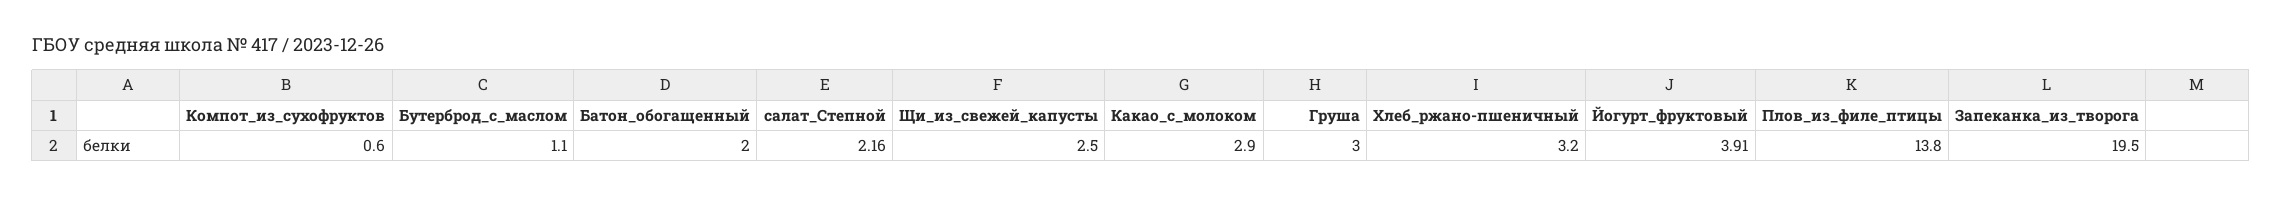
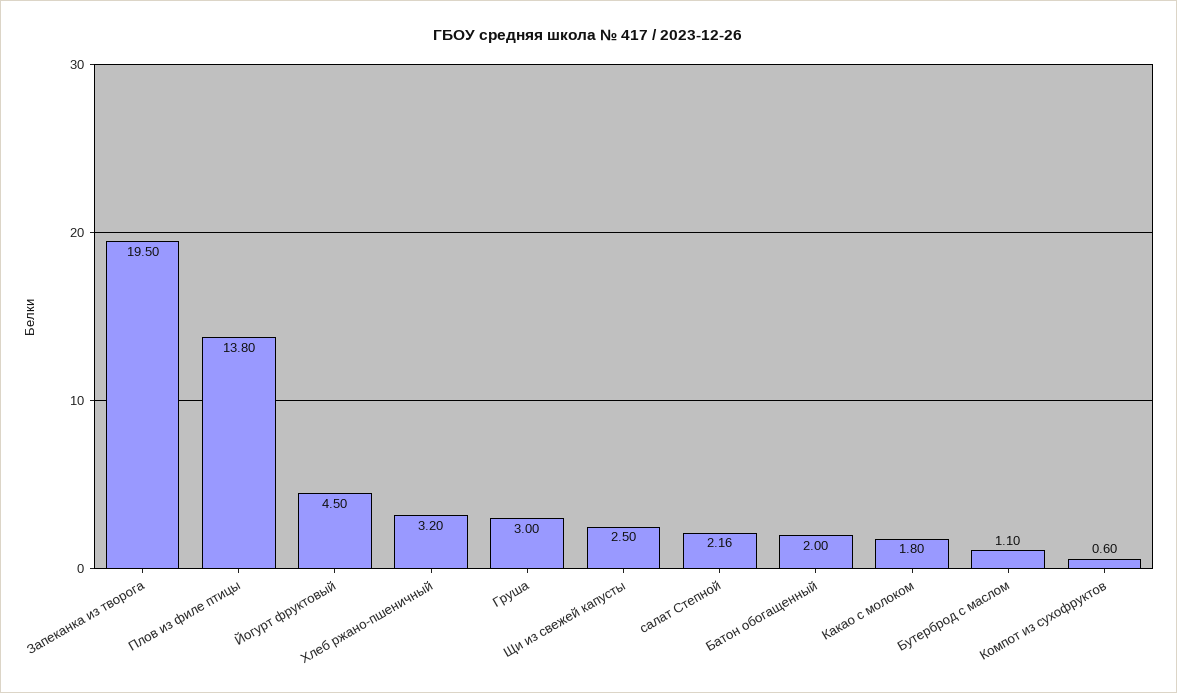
  {
    "Компот_из_сухофруктов": 0.6,
    "Бутерброд_с_маслом": 1.1,
    "Батон_обогащенный": 2,
    "салат_Степной": 2.16,
    "Щи_из_свежей_капусты": 2.5,
-   "Какао_с_молоком": 2.9,
+   "Какао_с_молоком": 1.8,
    "Груша": 3,
    "Хлеб_ржано-пшеничный": 3.2,
-   "Йогурт_фруктовый": 3.91,
+   "Йогурт_фруктовый": 4.5,
    "Плов_из_филе_птицы": 13.8,
    "Запеканка_из_творога": 19.5
  }

